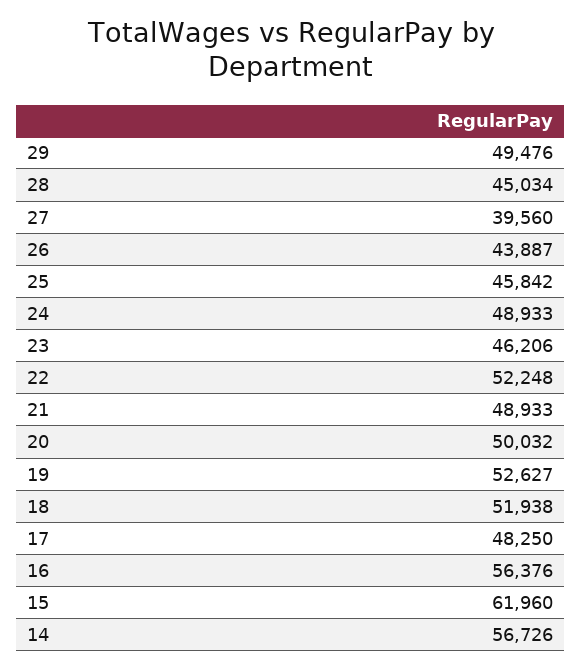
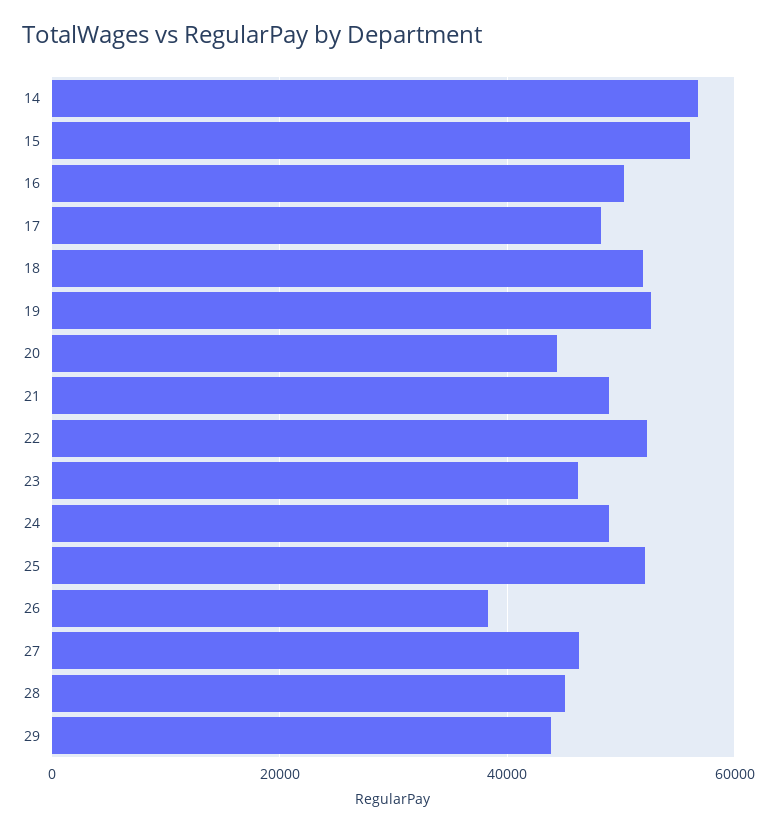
  {
-   "29": 49476,
+   "29": 44000,
    "28": 45034,
-   "27": 39560,
+   "27": 46000,
-   "26": 43887,
+   "26": 38000,
-   "25": 45842,
+   "25": 52000,
    "24": 48933,
    "23": 46206,
    "22": 52248,
    "21": 48933,
-   "20": 50032,
+   "20": 44000,
    "19": 52627,
    "18": 51938,
    "17": 48250,
-   "16": 56376,
+   "16": 50000,
-   "15": 61960,
+   "15": 56000,
    "14": 56726
  }

